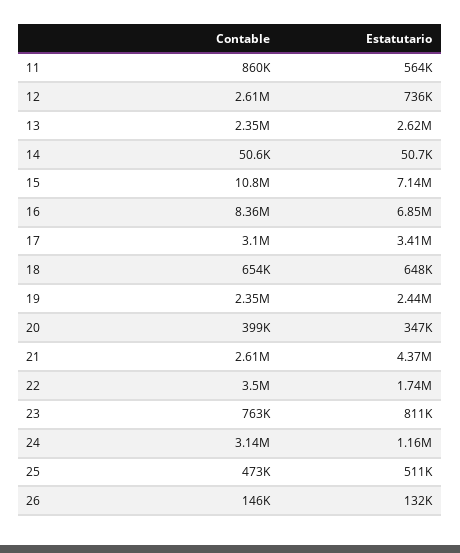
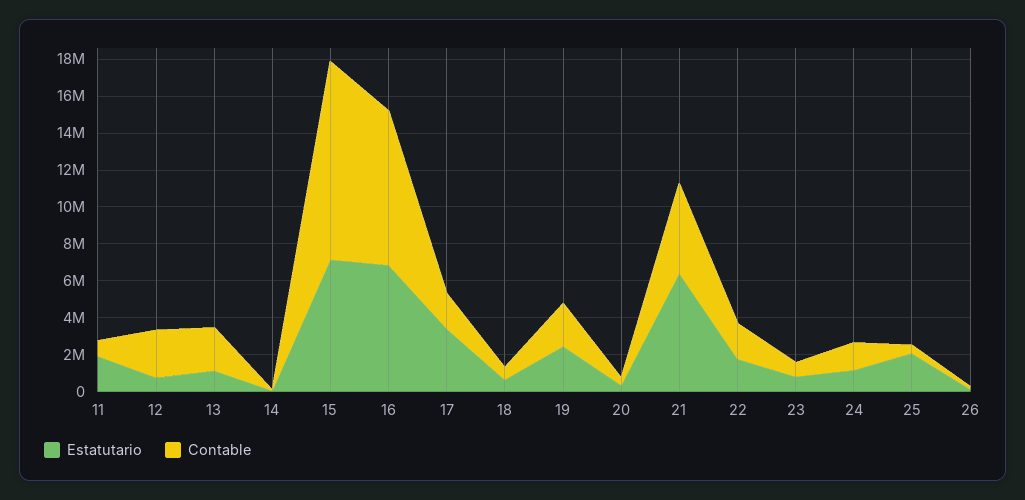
  {
    "Contable": {
      "11": 860000,
      "12": 2610000,
      "13": 2350000,
      "14": 50600,
      "15": 10800000,
      "16": 8360000,
-     "17": 3100000,
+     "17": 2000000,
      "18": 654000,
      "19": 2350000,
      "20": 399000,
-     "21": 2610000,
+     "21": 5000000,
-     "22": 3500000,
+     "22": 2000000,
      "23": 763000,
-     "24": 3140000,
+     "24": 1500000,
      "25": 473000,
      "26": 146000
    },
    "Estatutario": {
-     "11": 564000,
+     "11": 2000000,
      "12": 736000,
-     "13": 2620000,
+     "13": 1000000,
      "14": 50700,
      "15": 7140000,
      "16": 6850000,
      "17": 3410000,
      "18": 648000,
      "19": 2440000,
      "20": 347000,
-     "21": 4370000,
+     "21": 6500000,
      "22": 1740000,
      "23": 811000,
      "24": 1160000,
-     "25": 511000,
+     "25": 2000000,
      "26": 132000
    }
  }

